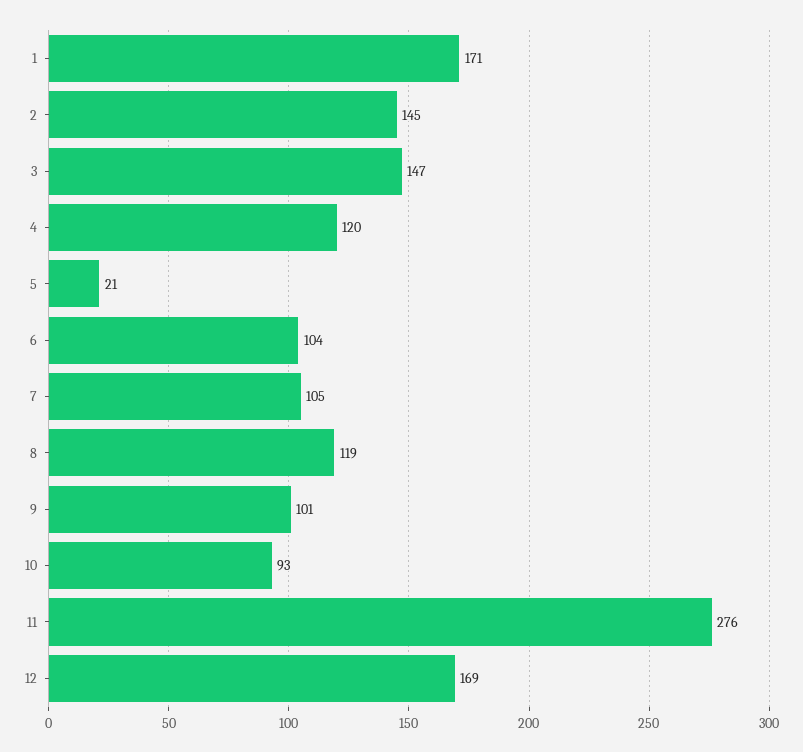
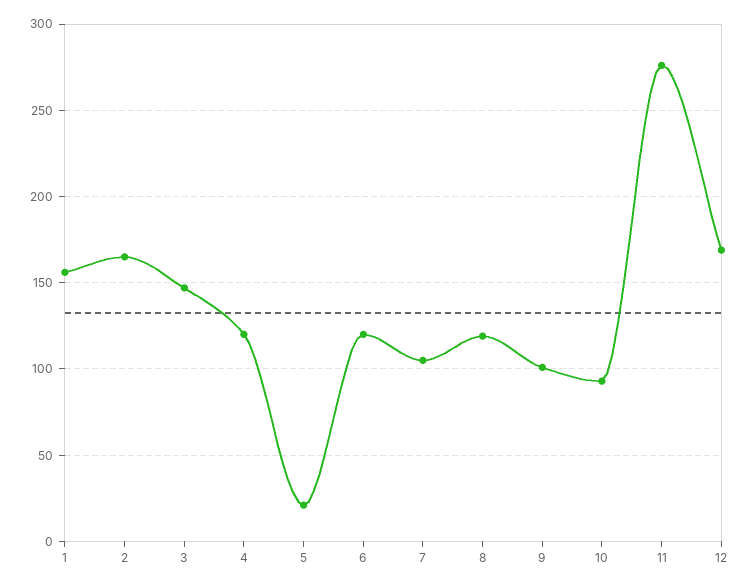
  {
-   "1": 171,
+   "1": 155,
-   "2": 145,
+   "2": 165,
    "3": 147,
    "4": 120,
    "5": 21,
-   "6": 104,
+   "6": 120,
    "7": 105,
    "8": 119,
    "9": 101,
    "10": 93,
    "11": 276,
    "12": 169
  }

